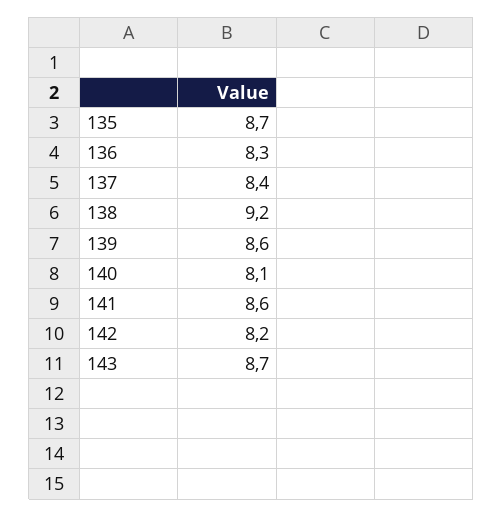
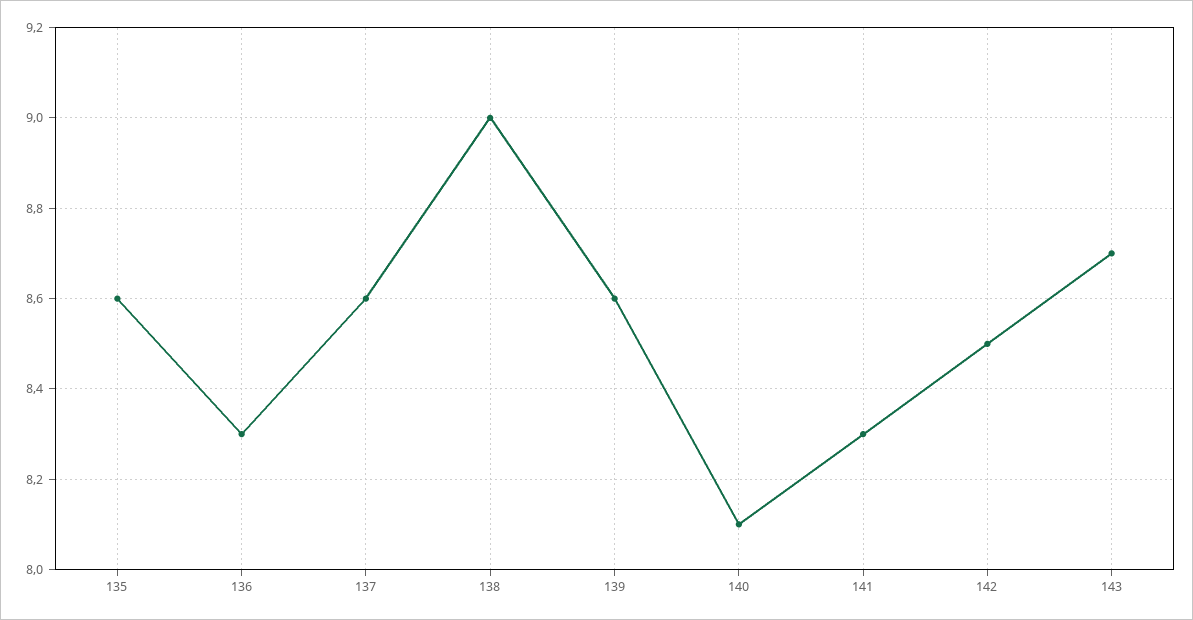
  {
-   "135": 8.7,
+   "135": 8.6,
    "136": 8.3,
-   "137": 8.4,
+   "137": 8.6,
-   "138": 9.2,
+   "138": 9,
    "139": 8.6,
    "140": 8.1,
-   "141": 8.6,
+   "141": 8.3,
-   "142": 8.2,
+   "142": 8.5,
    "143": 8.7
  }

